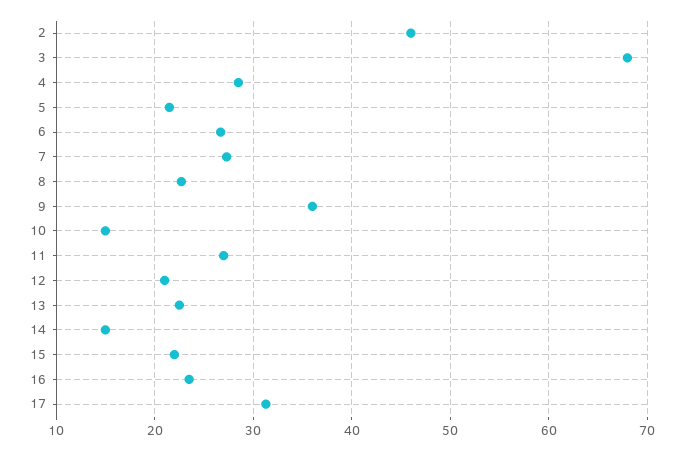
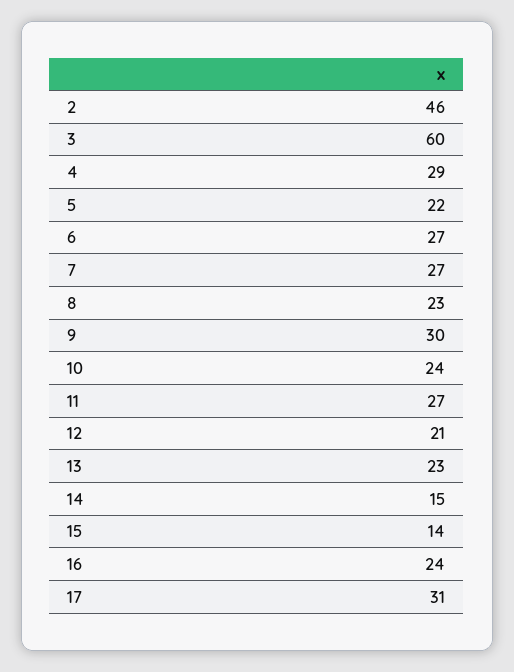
  {
    "2": 46,
-   "3": 68,
+   "3": 60,
    "4": 29,
    "5": 22,
    "6": 27,
    "7": 27,
    "8": 23,
-   "9": 36,
+   "9": 30,
-   "10": 15,
+   "10": 24,
    "11": 27,
    "12": 21,
    "13": 23,
    "14": 15,
-   "15": 22,
+   "15": 14,
    "16": 24,
    "17": 31
  }

